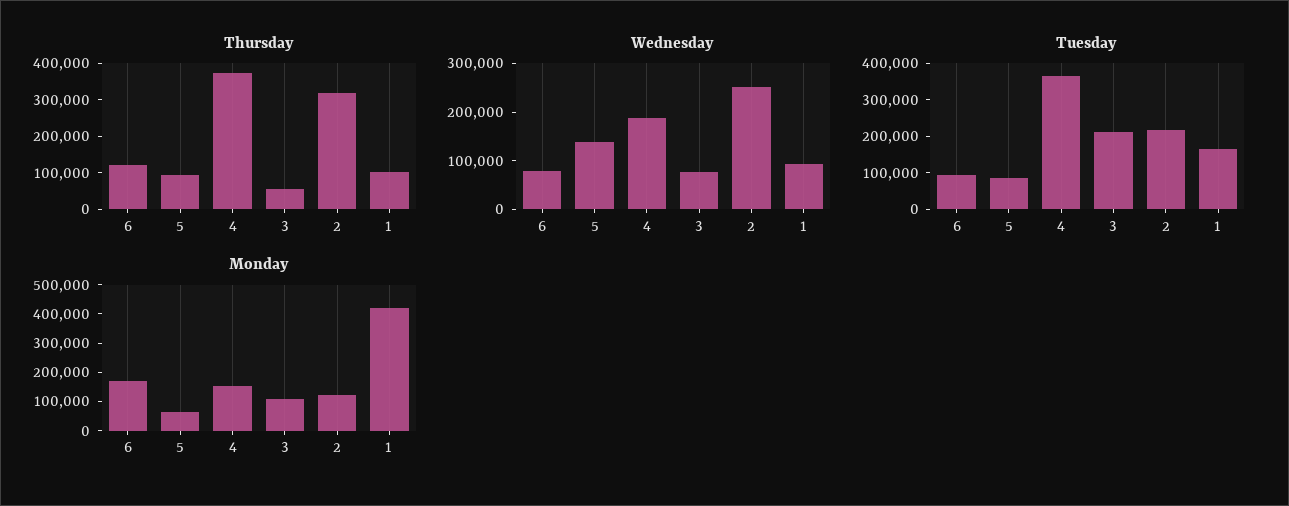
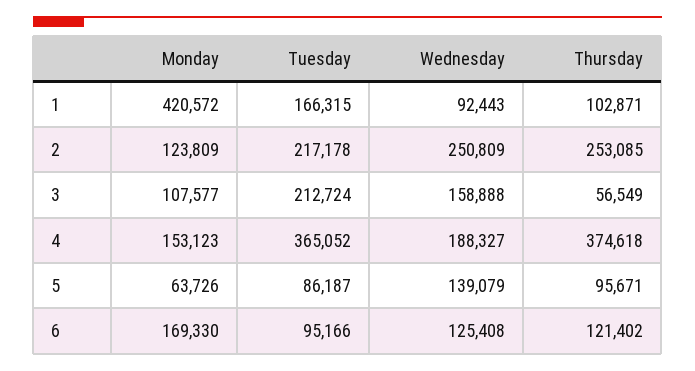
  {
    "Thursday": {
      "6": 121402,
      "5": 95671,
      "4": 374618,
      "3": 56549,
-     "2": 325000,
+     "2": 253085,
      "1": 102871
    },
    "Wednesday": {
-     "6": 80000,
+     "6": 125408,
      "5": 139079,
      "4": 188327,
-     "3": 80000,
+     "3": 158888,
      "2": 250809,
      "1": 92443
    },
    "Tuesday": {
      "6": 95166,
      "5": 86187,
      "4": 365052,
      "3": 212724,
      "2": 217178,
      "1": 166315
    },
    "Monday": {
      "6": 169330,
      "5": 63726,
      "4": 153123,
      "3": 107577,
      "2": 123809,
      "1": 420572
    }
  }

